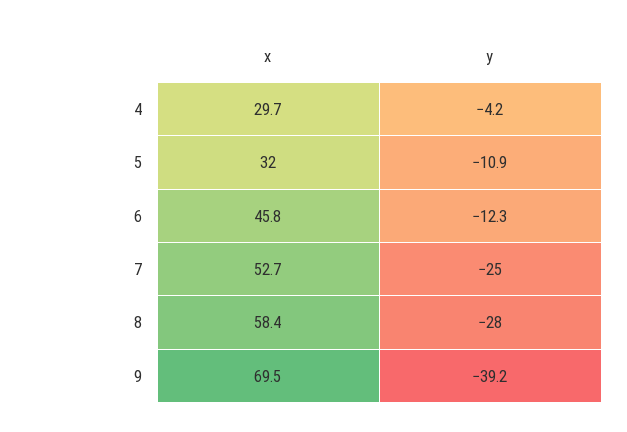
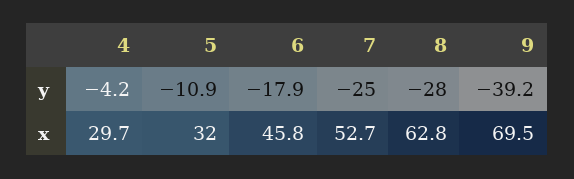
  {
    "x": {
      "4": 29.7,
      "5": 32,
      "6": 45.8,
      "7": 52.7,
-     "8": 58.4,
+     "8": 62.8,
      "9": 69.5
    },
    "y": {
      "4": -4.2,
      "5": -10.9,
-     "6": -12.3,
+     "6": -17.9,
      "7": -25,
      "8": -28,
      "9": -39.2
    }
  }

